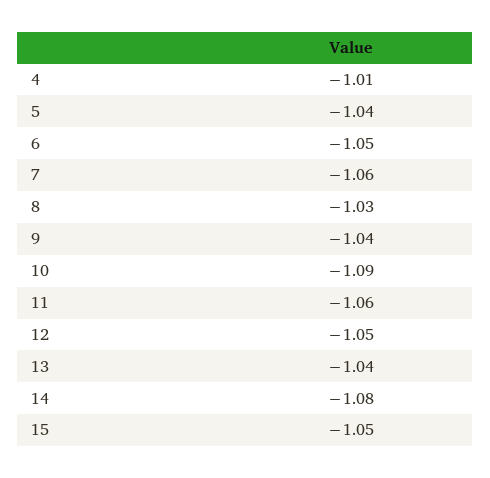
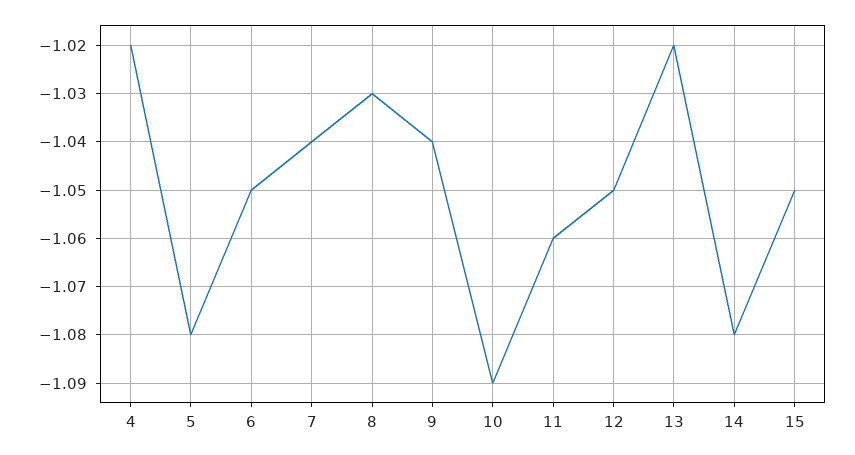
  {
-   "4": -1.01,
+   "4": -1.02,
-   "5": -1.04,
+   "5": -1.08,
    "6": -1.05,
-   "7": -1.06,
+   "7": -1.04,
    "8": -1.03,
    "9": -1.04,
    "10": -1.09,
    "11": -1.06,
    "12": -1.05,
-   "13": -1.04,
+   "13": -1.02,
    "14": -1.08,
    "15": -1.05
  }

